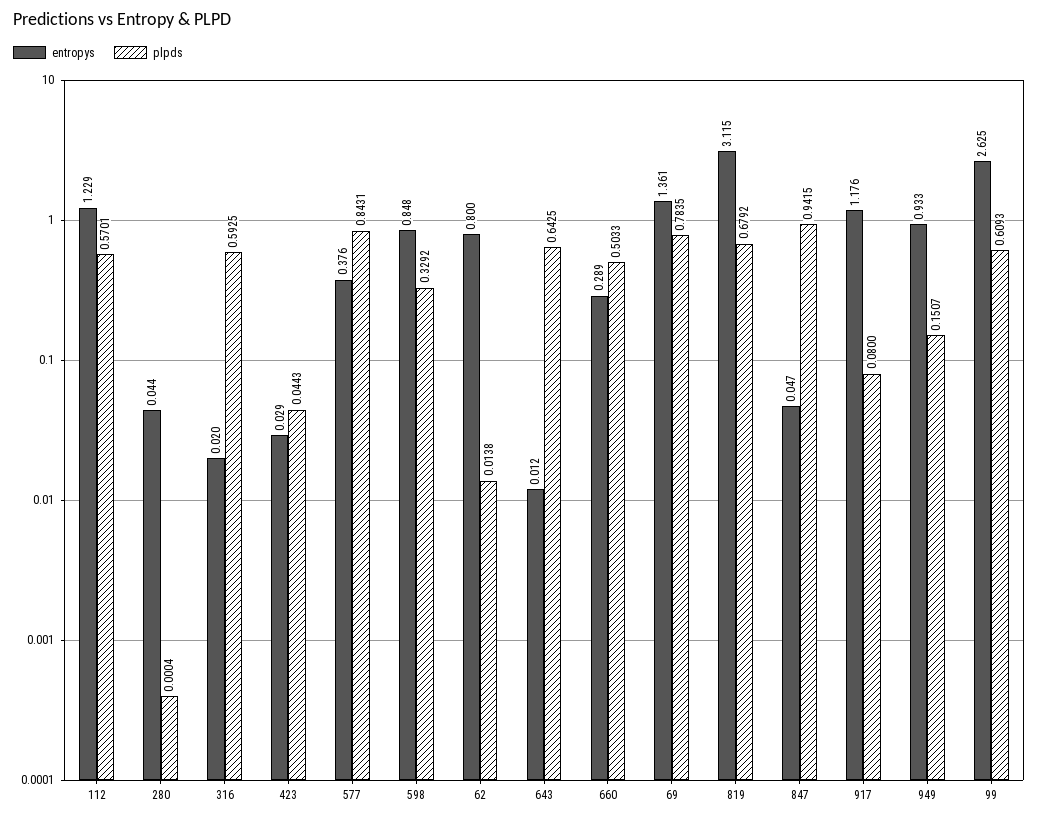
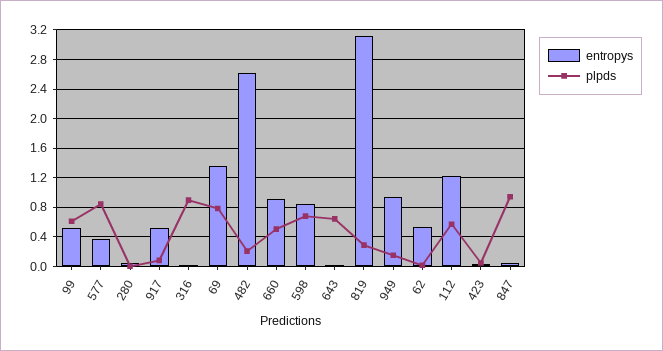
  {
    "entropys": {
      "112": 1.229,
      "280": 0.044,
      "316": 0.02,
      "423": 0.029,
      "577": 0.376,
      "598": 0.848,
-     "62": 0.8,
+     "62": 0.5,
      "643": 0.012,
-     "660": 0.289,
+     "660": 0.9,
      "69": 1.361,
      "819": 3.115,
      "847": 0.047,
-     "917": 1.176,
+     "917": 0.5,
      "949": 0.933,
-     "99": 2.625
+     "99": 0.5,
+     "482": 2.6
    },
    "plpds": {
      "112": 0.5701,
      "280": 0.0004,
-     "316": 0.5925,
+     "316": 0.9,
      "423": 0.0443,
      "577": 0.8431,
-     "598": 0.3292,
+     "598": 0.7,
      "62": 0.0138,
      "643": 0.6425,
      "660": 0.5033,
      "69": 0.7835,
-     "819": 0.6792,
+     "819": 0.3,
      "847": 0.9415,
      "917": 0.08,
      "949": 0.1507,
-     "99": 0.6093
+     "99": 0.6093,
+     "482": 0.2
    }
  }

